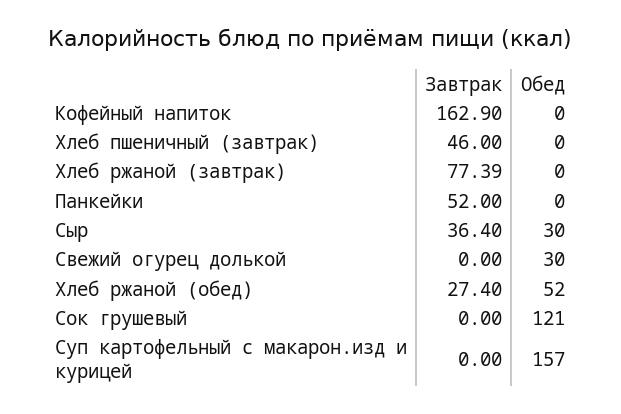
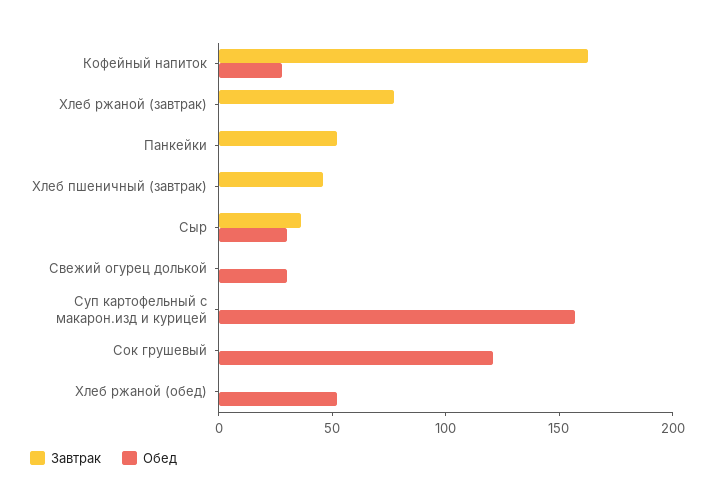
  {
    "Завтрак": {
      "Кофейный напиток": 162.9,
      "Хлеб пшеничный (завтрак)": 46,
      "Хлеб ржаной (завтрак)": 77.39,
      "Панкейки": 52,
      "Сыр": 36.4,
      "Свежий огурец долькой": 0,
-     "Хлеб ржаной (обед)": 27.4,
+     "Хлеб ржаной (обед)": 0,
      "Сок грушевый": 0,
      "Суп картофельный с макарон.изд и курицей": 0
    },
    "Обед": {
-     "Кофейный напиток": 0,
+     "Кофейный напиток": 30,
      "Хлеб пшеничный (завтрак)": 0,
      "Хлеб ржаной (завтрак)": 0,
      "Панкейки": 0,
      "Сыр": 30,
      "Свежий огурец долькой": 30,
      "Хлеб ржаной (обед)": 52,
      "Сок грушевый": 121,
      "Суп картофельный с макарон.изд и курицей": 157
    }
  }

